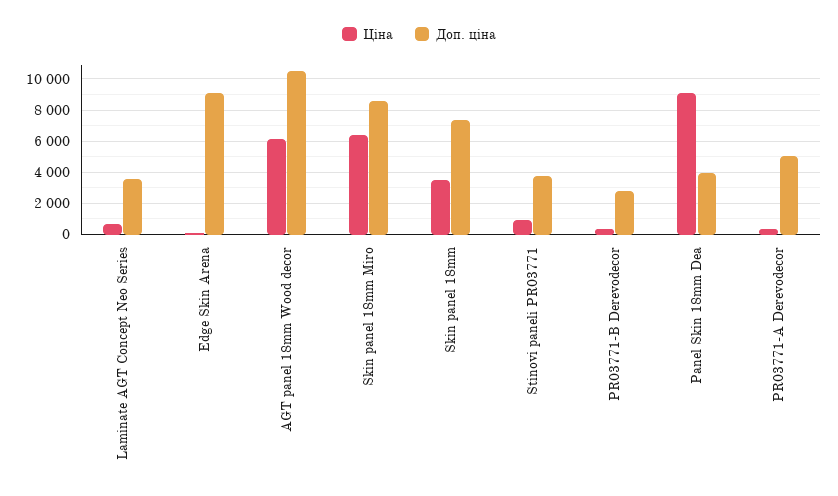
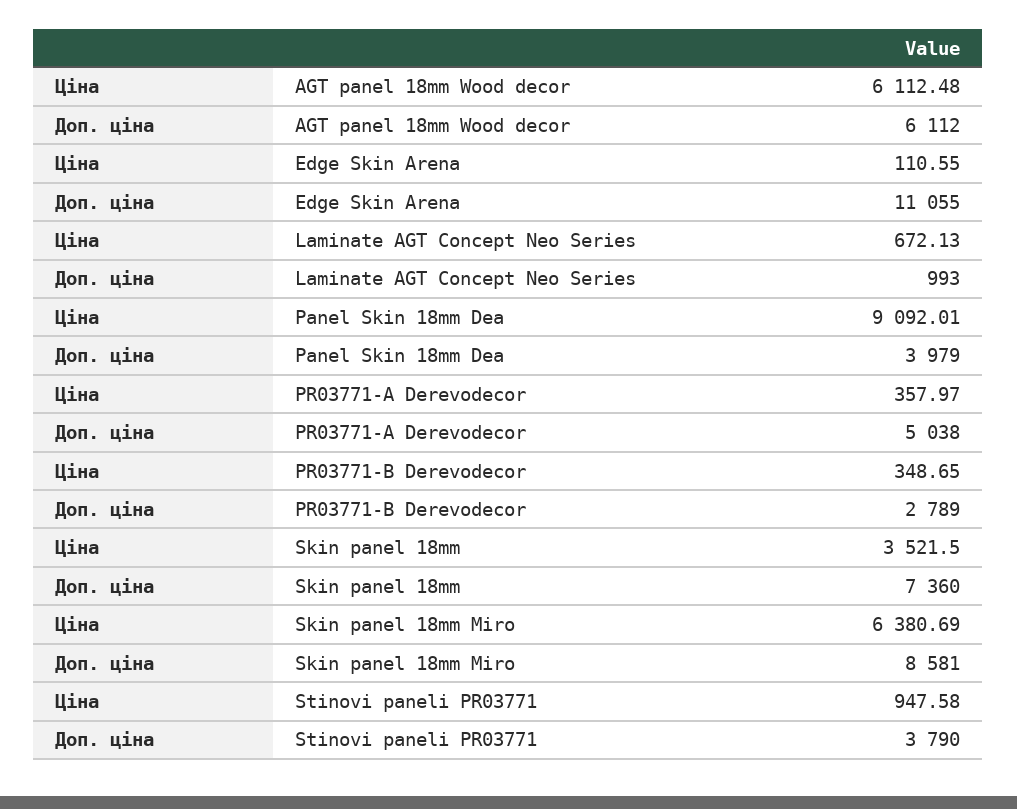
  {
    "Ціна": {
      "Laminate AGT Concept Neo Series": 672.13,
      "Edge Skin Arena": 110.55,
      "AGT panel 18mm Wood decor": 6112.48,
      "Skin panel 18mm Miro": 6380.69,
      "Skin panel 18mm": 3521.5,
      "Stinovi paneli PR03771": 947.58,
      "PR03771-B Derevodecor": 348.65,
      "Panel Skin 18mm Dea": 9092.01,
      "PR03771-A Derevodecor": 357.97
    },
    "Доп. ціна": {
-     "Laminate AGT Concept Neo Series": 3500,
+     "Laminate AGT Concept Neo Series": 993,
-     "Edge Skin Arena": 9000,
+     "Edge Skin Arena": 11055,
-     "AGT panel 18mm Wood decor": 10500,
+     "AGT panel 18mm Wood decor": 6112,
      "Skin panel 18mm Miro": 8581,
      "Skin panel 18mm": 7360,
      "Stinovi paneli PR03771": 3790,
      "PR03771-B Derevodecor": 2789,
      "Panel Skin 18mm Dea": 3979,
      "PR03771-A Derevodecor": 5038
    }
  }

